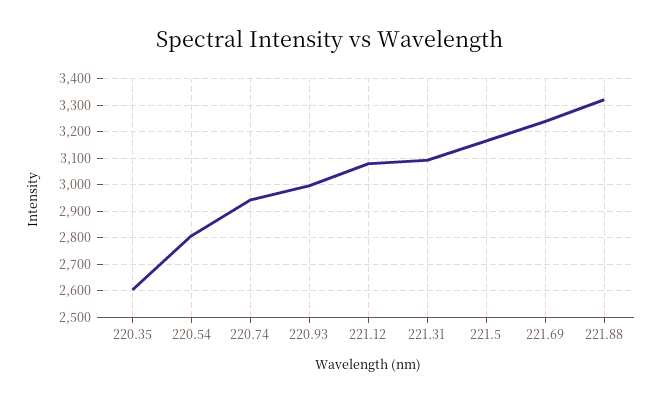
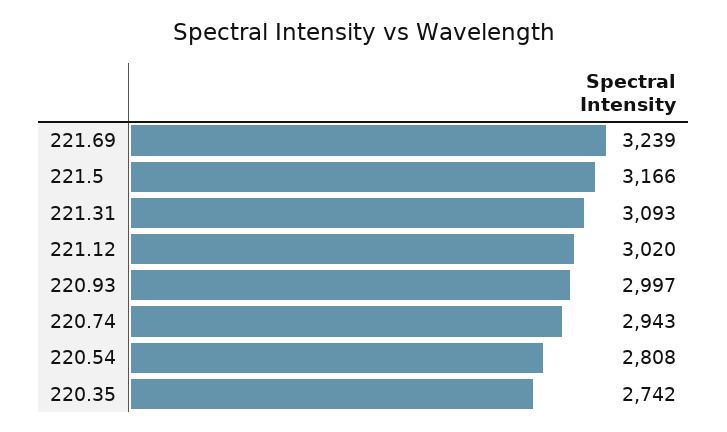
  {
-   "220.35": 2600,
+   "220.35": 2742,
    "220.54": 2808,
    "220.74": 2943,
    "220.93": 2997,
-   "221.12": 3075,
+   "221.12": 3020,
    "221.31": 3093,
    "221.5": 3166,
-   "221.69": 3239,
+   "221.69": 3239
-   "221.88": 3325
  }

